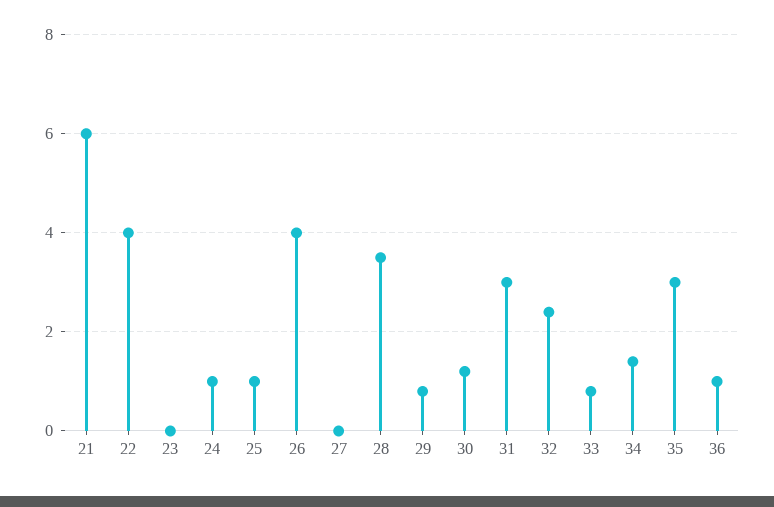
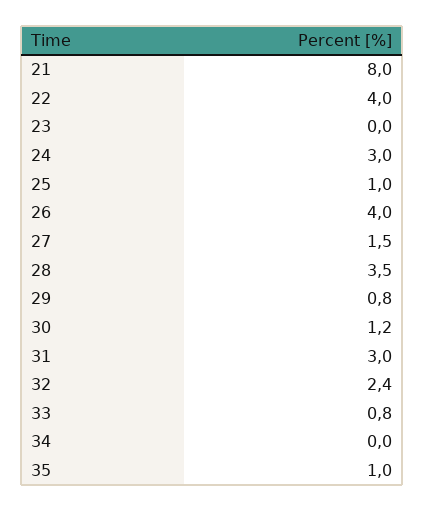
  {
-   "21": 6,
+   "21": 8,
    "22": 4,
    "23": 0,
-   "24": 1,
+   "24": 3,
    "25": 1,
    "26": 4,
-   "27": 0,
+   "27": 1.5,
    "28": 3.5,
    "29": 0.8,
    "30": 1.2,
    "31": 3,
    "32": 2.4,
    "33": 0.8,
-   "34": 1.5,
+   "34": 0,
-   "35": 3,
+   "35": 1
-   "36": 1
  }

